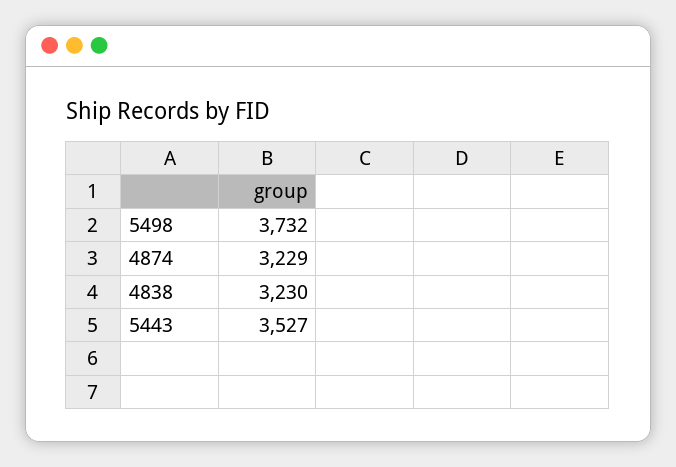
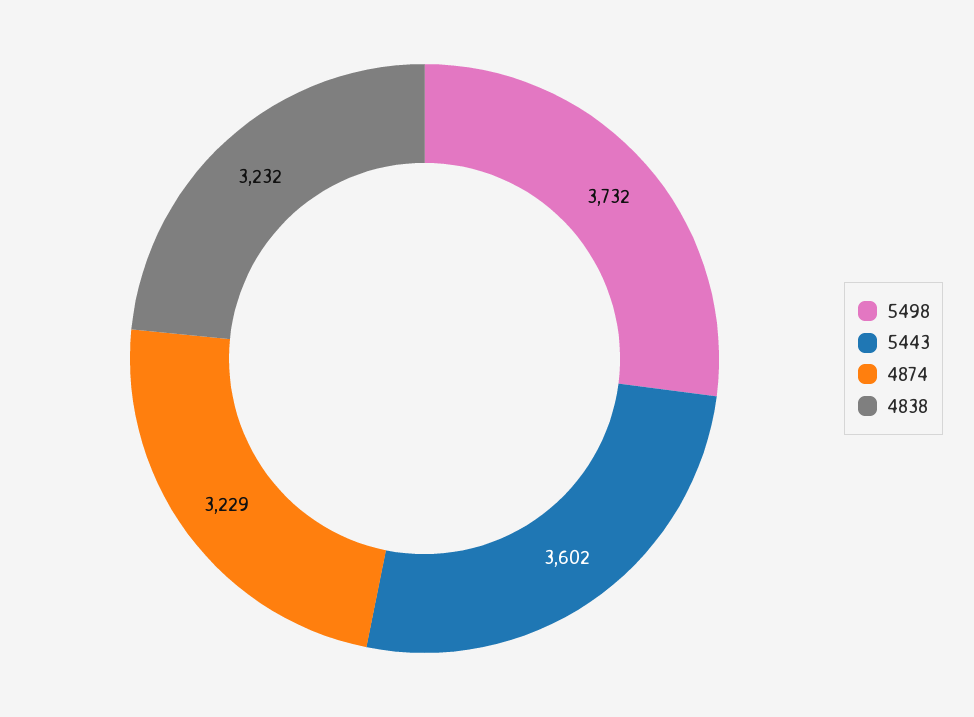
  {
    "5498": 3732,
    "4874": 3229,
-   "4838": 3230,
+   "4838": 3232,
-   "5443": 3527
+   "5443": 3602
  }

